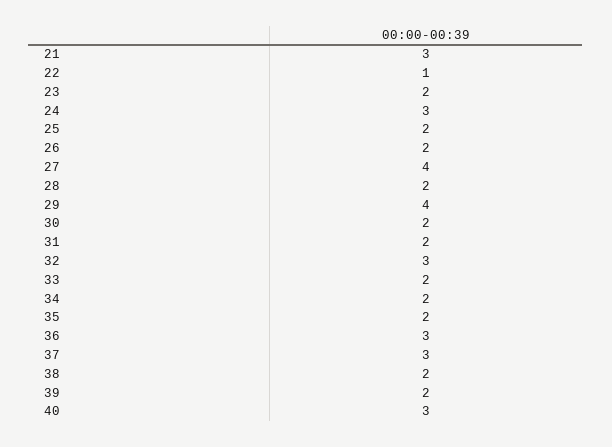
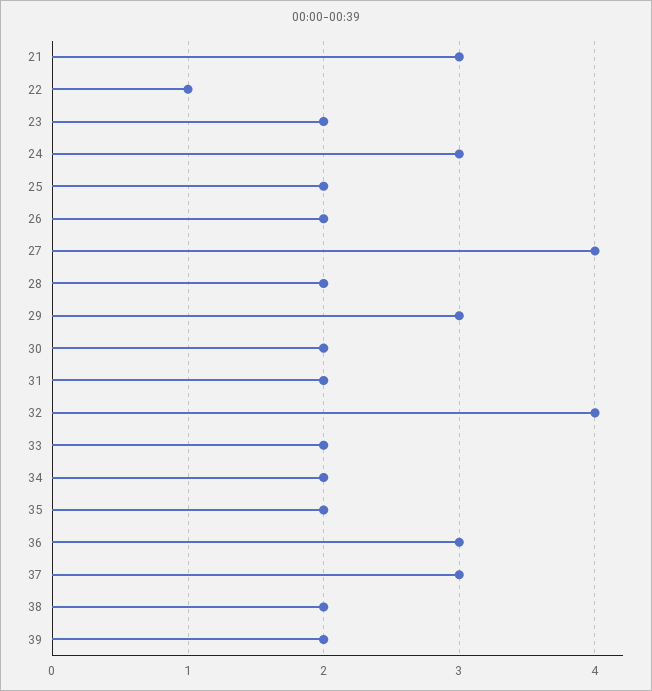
  {
    "21": 3,
    "22": 1,
    "23": 2,
    "24": 3,
    "25": 2,
    "26": 2,
    "27": 4,
    "28": 2,
-   "29": 4,
+   "29": 3,
    "30": 2,
    "31": 2,
-   "32": 3,
+   "32": 4,
    "33": 2,
    "34": 2,
    "35": 2,
    "36": 3,
    "37": 3,
    "38": 2,
-   "39": 2,
+   "39": 2
-   "40": 3
  }

